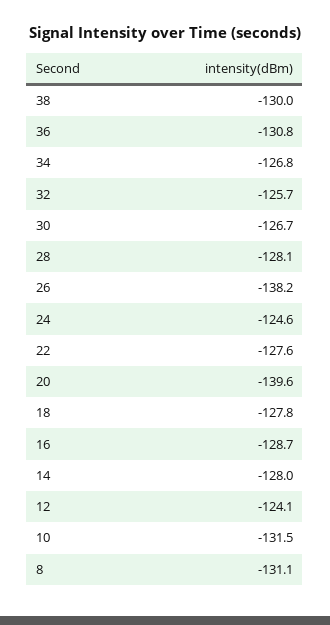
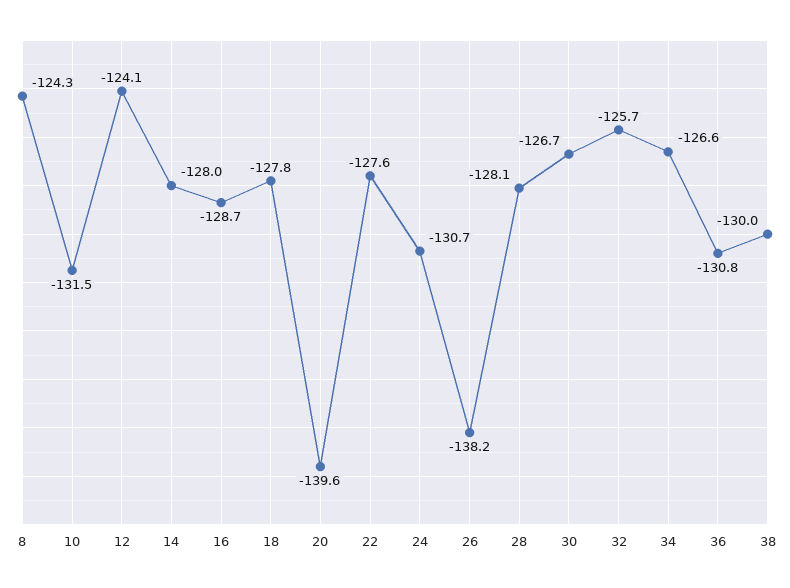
  {
    "38": -130,
    "36": -130.8,
-   "34": -126.8,
+   "34": -126.6,
    "32": -125.7,
    "30": -126.7,
    "28": -128.1,
    "26": -138.2,
-   "24": -124.6,
+   "24": -130.7,
    "22": -127.6,
    "20": -139.6,
    "18": -127.8,
    "16": -128.7,
    "14": -128,
    "12": -124.1,
    "10": -131.5,
-   "8": -131.1
+   "8": -124.3
  }

